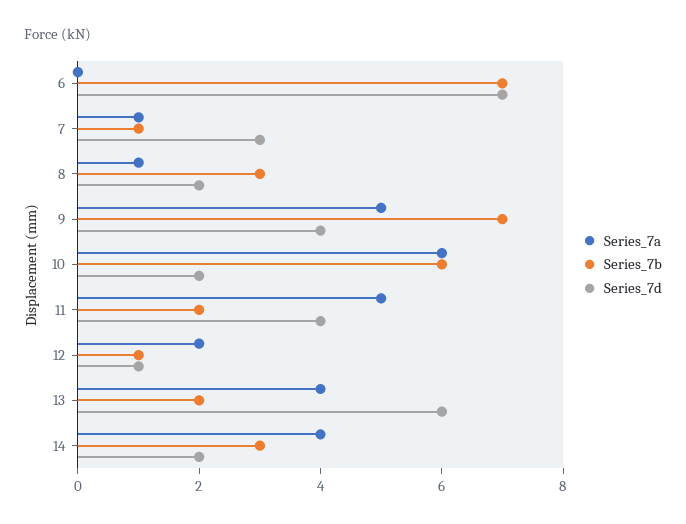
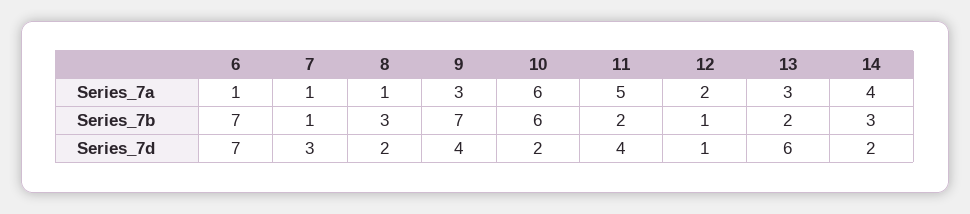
  {
    "Series_7a": {
-     "6": 0,
+     "6": 1,
      "7": 1,
      "8": 1,
-     "9": 5,
+     "9": 3,
      "10": 6,
      "11": 5,
      "12": 2,
-     "13": 4,
+     "13": 3,
      "14": 4
    },
    "Series_7b": {
      "6": 7,
      "7": 1,
      "8": 3,
      "9": 7,
      "10": 6,
      "11": 2,
      "12": 1,
      "13": 2,
      "14": 3
    },
    "Series_7d": {
      "6": 7,
      "7": 3,
      "8": 2,
      "9": 4,
      "10": 2,
      "11": 4,
      "12": 1,
      "13": 6,
      "14": 2
    }
  }

